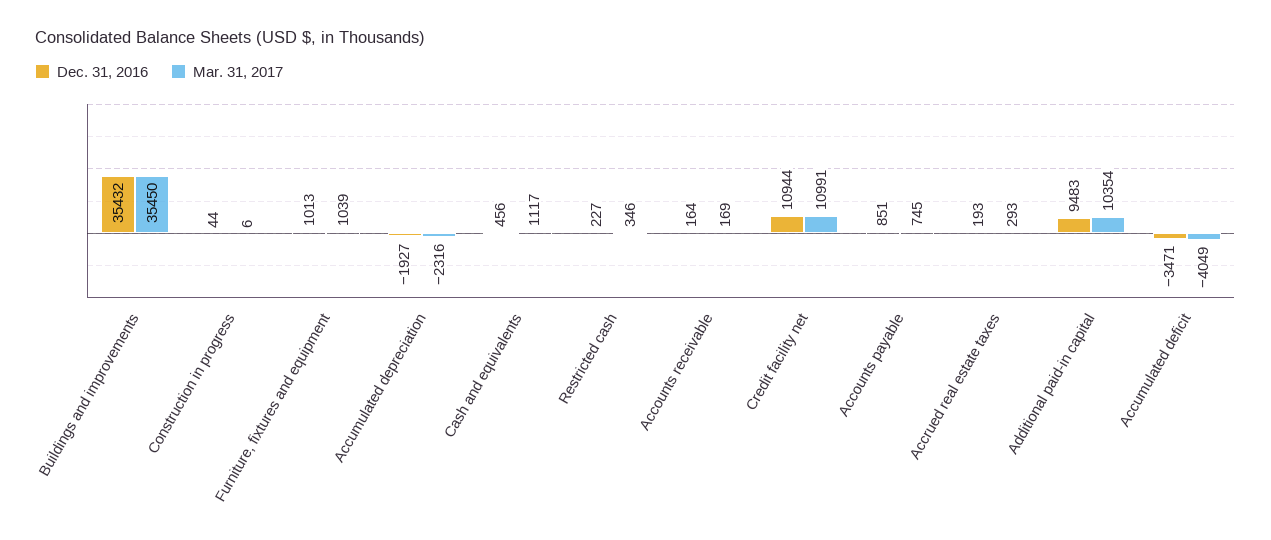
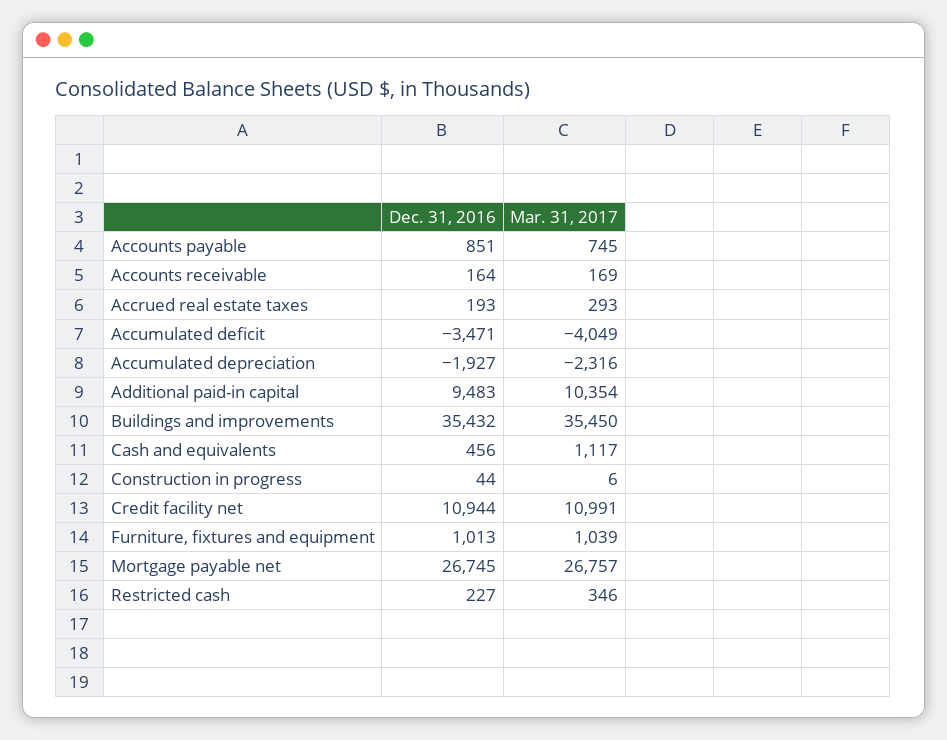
  {
    "Dec. 31, 2016": {
      "Buildings and improvements": 35432,
      "Construction in progress": 44,
      "Furniture, fixtures and equipment": 1013,
      "Accumulated depreciation": -1927,
      "Cash and equivalents": 456,
      "Restricted cash": 227,
      "Accounts receivable": 164,
      "Credit facility net": 10944,
      "Accounts payable": 851,
      "Accrued real estate taxes": 193,
      "Additional paid-in capital": 9483,
-     "Accumulated deficit": -3471
+     "Accumulated deficit": -3471,
+     "Mortgage payable net": 26745
    },
    "Mar. 31, 2017": {
      "Buildings and improvements": 35450,
      "Construction in progress": 6,
      "Furniture, fixtures and equipment": 1039,
      "Accumulated depreciation": -2316,
      "Cash and equivalents": 1117,
      "Restricted cash": 346,
      "Accounts receivable": 169,
      "Credit facility net": 10991,
      "Accounts payable": 745,
      "Accrued real estate taxes": 293,
      "Additional paid-in capital": 10354,
-     "Accumulated deficit": -4049
+     "Accumulated deficit": -4049,
+     "Mortgage payable net": 26757
    }
  }

